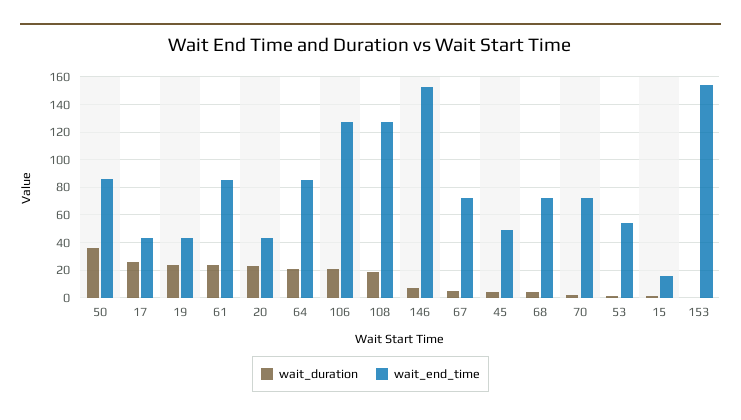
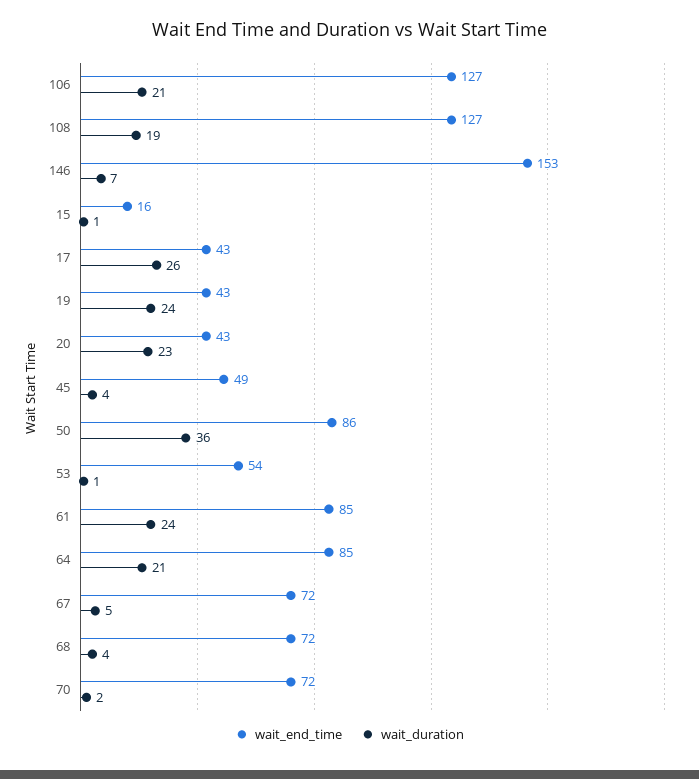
  {
    "wait_duration": {
      "50": 36,
      "17": 26,
      "19": 24,
      "61": 24,
      "20": 23,
      "64": 21,
      "106": 21,
      "108": 19,
      "146": 7,
      "67": 5,
      "45": 4,
      "68": 4,
      "70": 2,
      "53": 1,
-     "15": 1,
+     "15": 1
-     "153": 0
    },
    "wait_end_time": {
      "50": 86,
      "17": 43,
      "19": 43,
      "61": 85,
      "20": 43,
      "64": 85,
      "106": 127,
      "108": 127,
      "146": 153,
      "67": 72,
      "45": 49,
      "68": 72,
      "70": 72,
      "53": 54,
-     "15": 16,
+     "15": 16
-     "153": 155
    }
  }

